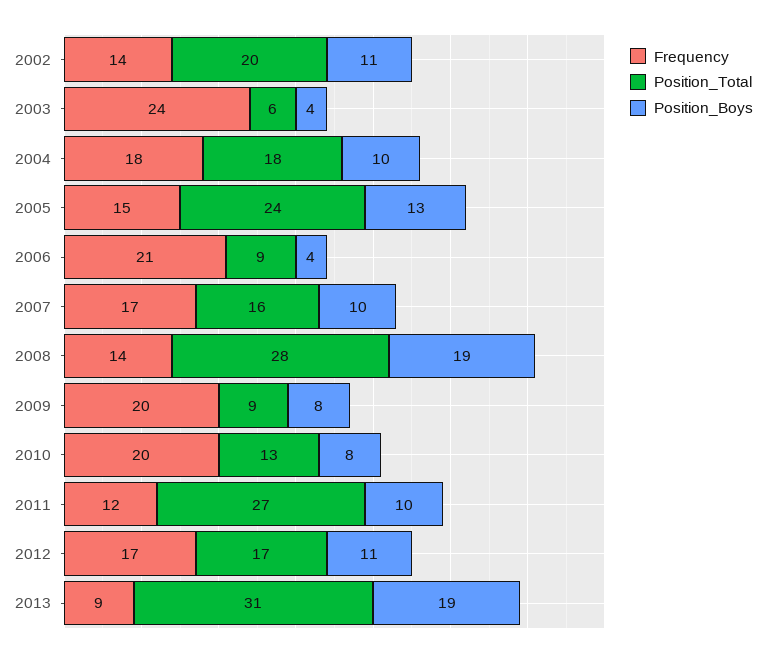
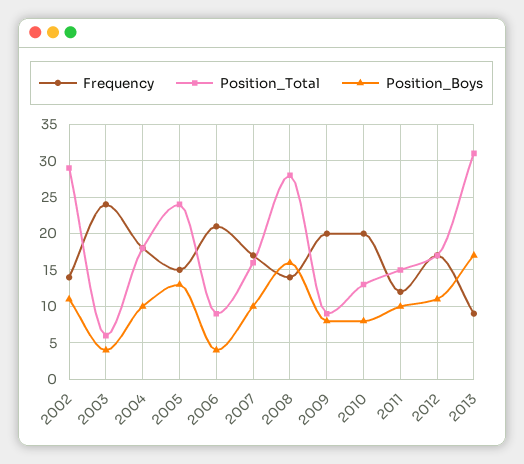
  {
    "Frequency": {
      "2002": 14,
      "2003": 24,
      "2004": 18,
      "2005": 15,
      "2006": 21,
      "2007": 17,
      "2008": 14,
      "2009": 20,
      "2010": 20,
      "2011": 12,
      "2012": 17,
      "2013": 9
    },
    "Position_Total": {
-     "2002": 20,
+     "2002": 29,
      "2003": 6,
      "2004": 18,
      "2005": 24,
      "2006": 9,
      "2007": 16,
      "2008": 28,
      "2009": 9,
      "2010": 13,
-     "2011": 27,
+     "2011": 15,
      "2012": 17,
      "2013": 31
    },
    "Position_Boys": {
      "2002": 11,
      "2003": 4,
      "2004": 10,
      "2005": 13,
      "2006": 4,
      "2007": 10,
-     "2008": 19,
+     "2008": 16,
      "2009": 8,
      "2010": 8,
      "2011": 10,
      "2012": 11,
-     "2013": 19
+     "2013": 17
    }
  }

